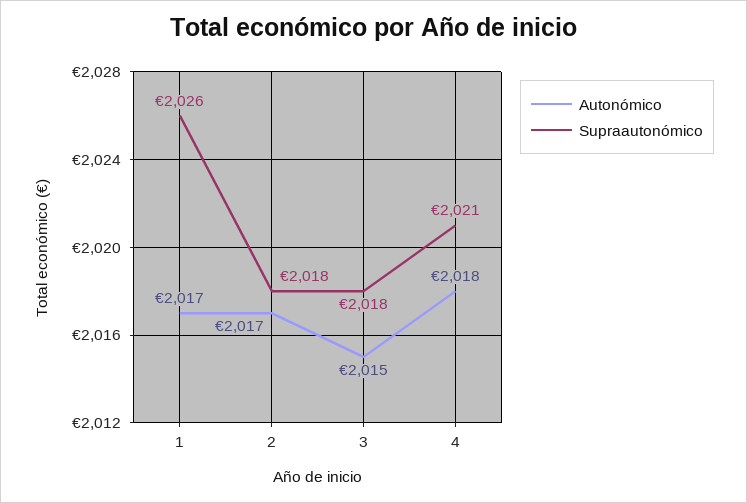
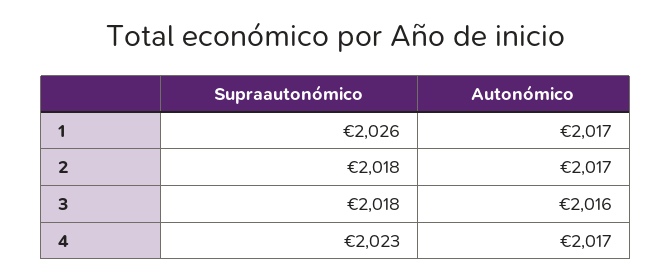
  {
    "Autonómico": {
      "1": 2017,
      "2": 2017,
-     "3": 2015,
+     "3": 2016,
-     "4": 2018
+     "4": 2017
    },
    "Supraautonómico": {
      "1": 2026,
      "2": 2018,
      "3": 2018,
-     "4": 2021
+     "4": 2023
    }
  }

